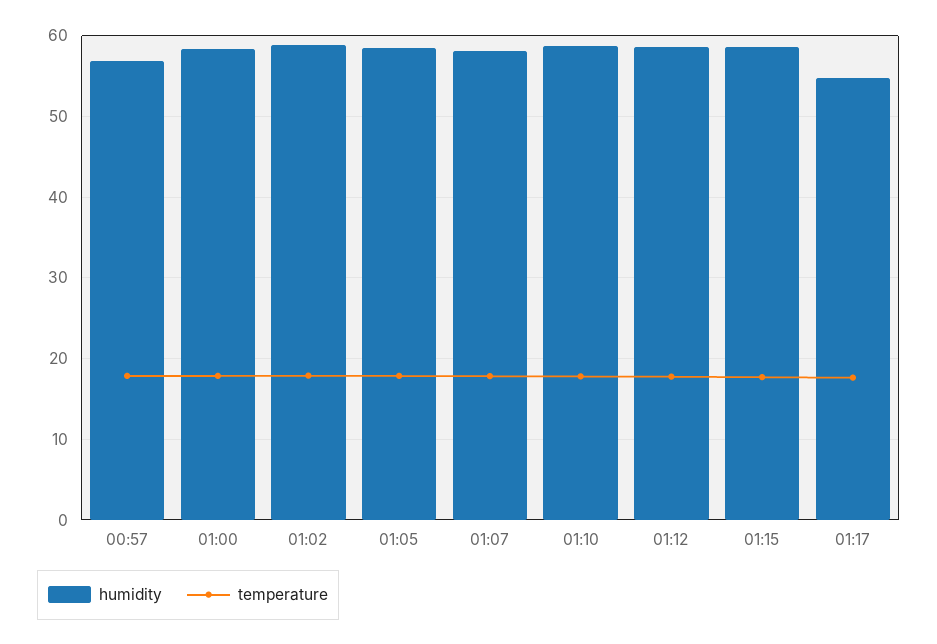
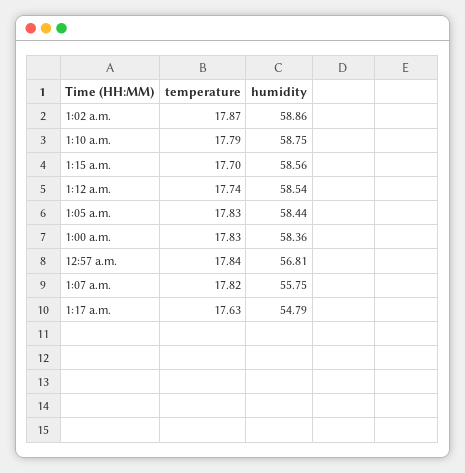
  {
    "humidity": {
      "00:57": 56.81,
      "01:00": 58.36,
      "01:02": 58.86,
      "01:05": 58.44,
-     "01:07": 58,
+     "01:07": 55.75,
      "01:10": 58.75,
      "01:12": 58.54,
      "01:15": 58.56,
      "01:17": 54.79
    },
    "temperature": {
      "00:57": 17.84,
      "01:00": 17.83,
      "01:02": 17.87,
      "01:05": 17.83,
      "01:07": 17.82,
      "01:10": 17.79,
      "01:12": 17.74,
      "01:15": 17.7,
      "01:17": 17.63
    }
  }

